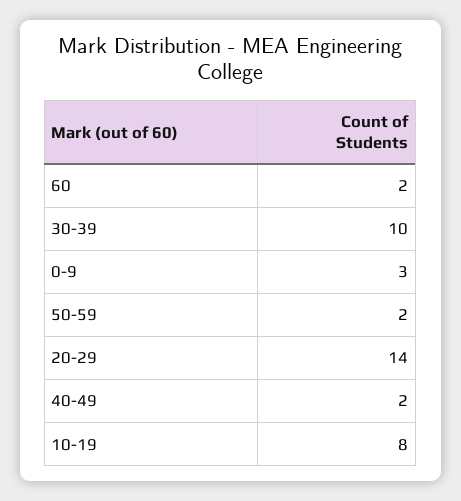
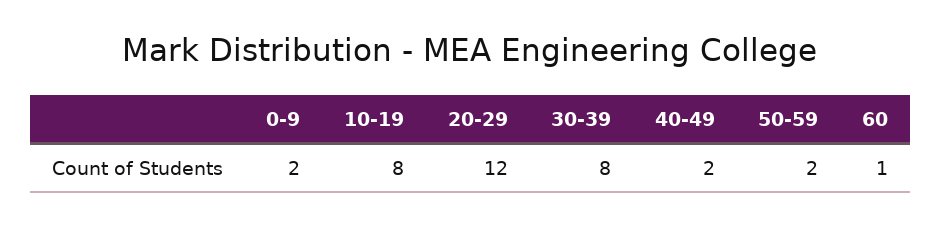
  {
-   "60": 2,
+   "60": 1,
-   "30-39": 10,
+   "30-39": 8,
-   "0-9": 3,
+   "0-9": 2,
    "50-59": 2,
-   "20-29": 14,
+   "20-29": 12,
    "40-49": 2,
    "10-19": 8
  }

